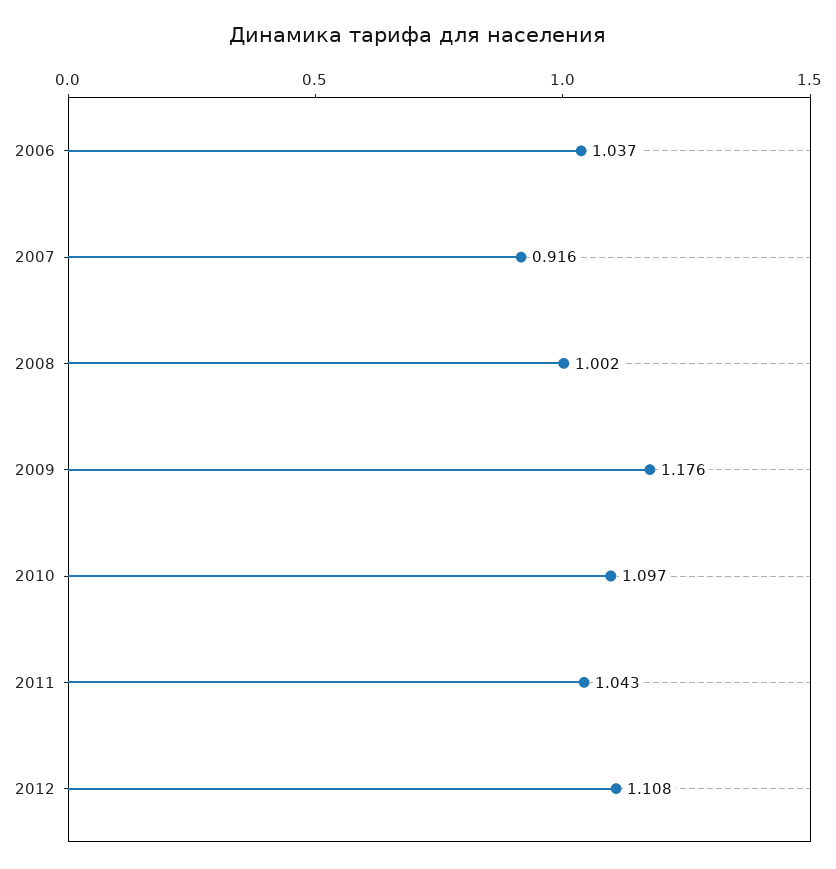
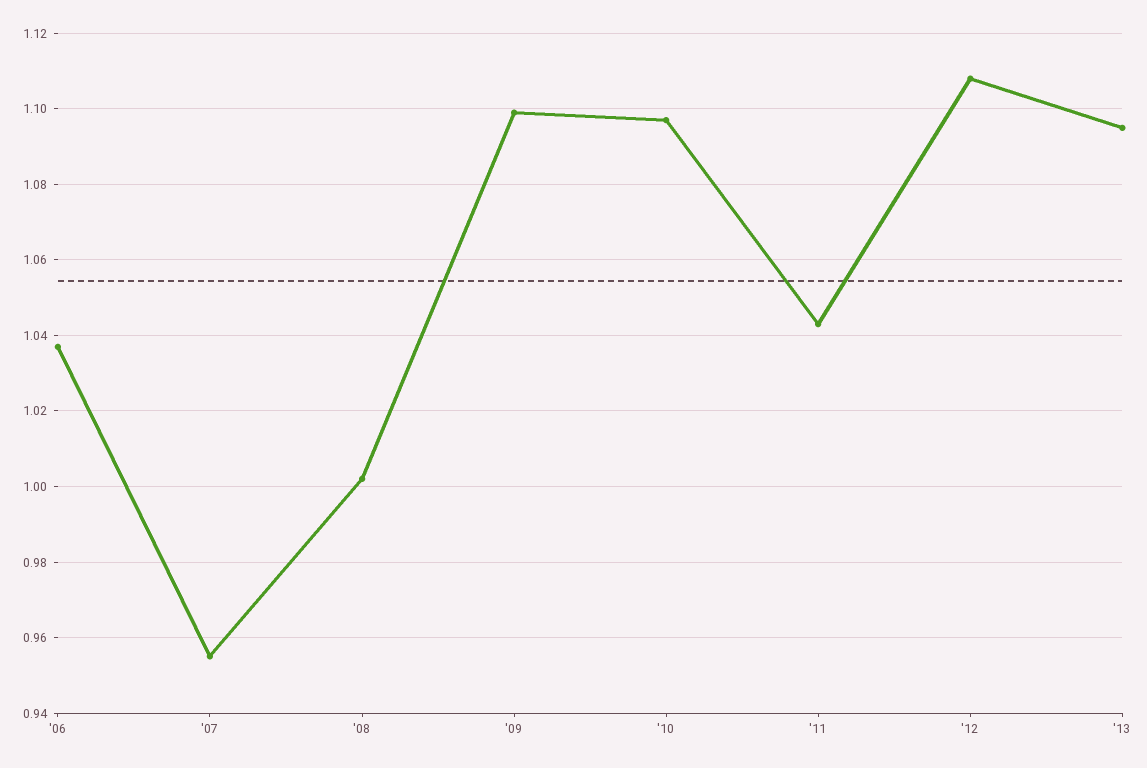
  {
    "2006": 1.037,
-   "2007": 0.916,
+   "2007": 0.955,
    "2008": 1.002,
-   "2009": 1.176,
+   "2009": 1.1,
    "2010": 1.097,
    "2011": 1.043,
-   "2012": 1.108
+   "2012": 1.108,
+   "'13": 1.095
  }

